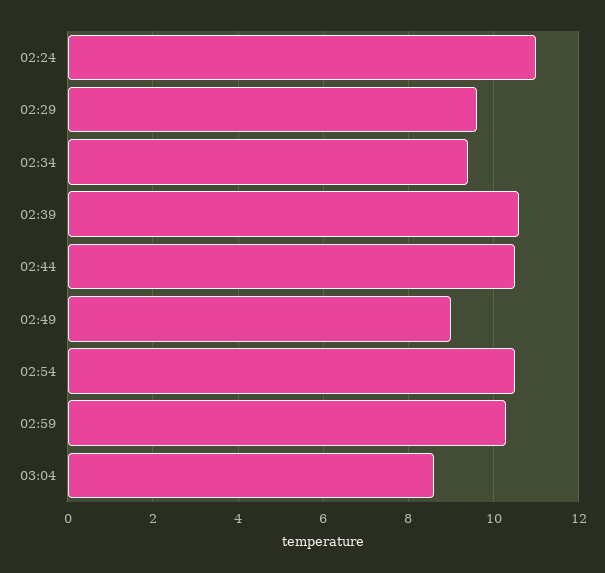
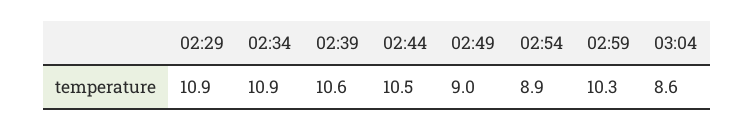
  {
-   "02:24": 11,
-   "02:29": 9.5,
+   "02:29": 10.9,
-   "02:34": 9.5,
+   "02:34": 10.9,
    "02:39": 10.6,
    "02:44": 10.5,
    "02:49": 9,
-   "02:54": 10.5,
+   "02:54": 8.9,
    "02:59": 10.3,
    "03:04": 8.6
  }

